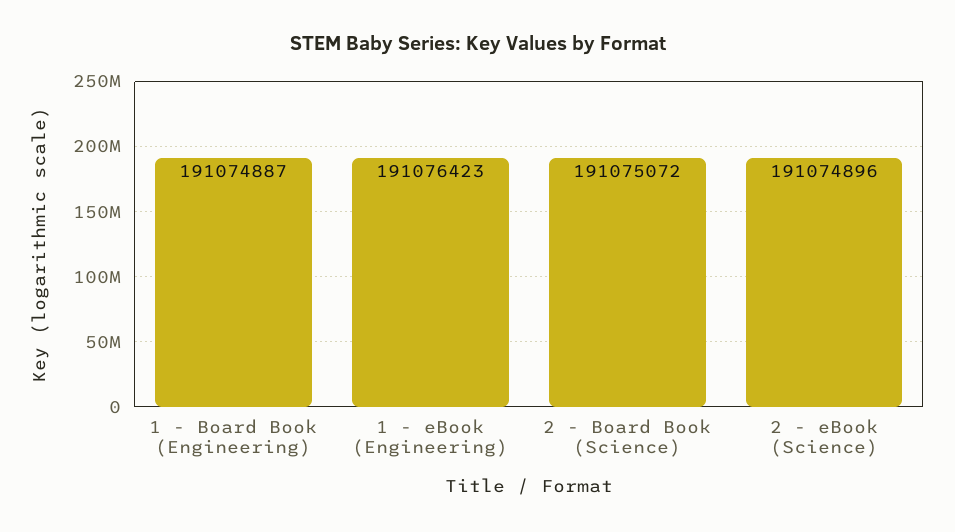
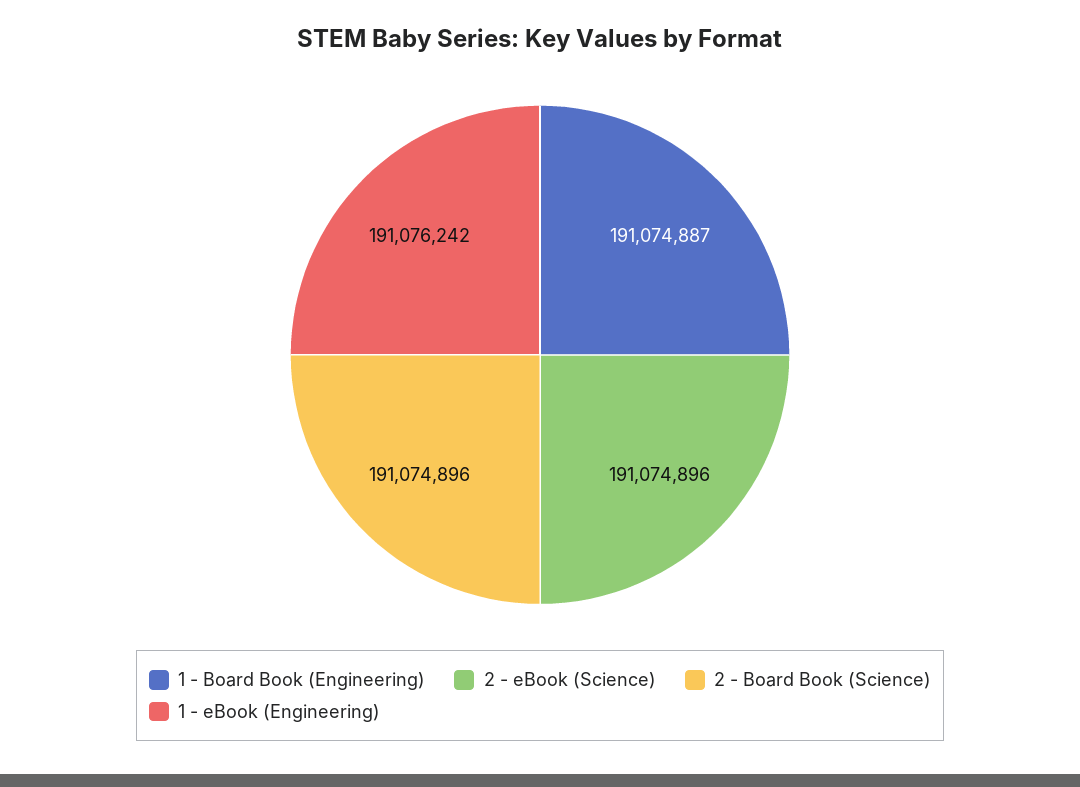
  {
    "1 - Board Book (Engineering)": 191074887,
-   "1 - eBook (Engineering)": 191076423,
+   "1 - eBook (Engineering)": 191076242,
-   "2 - Board Book (Science)": 191075072,
+   "2 - Board Book (Science)": 191074896,
    "2 - eBook (Science)": 191074896
  }

